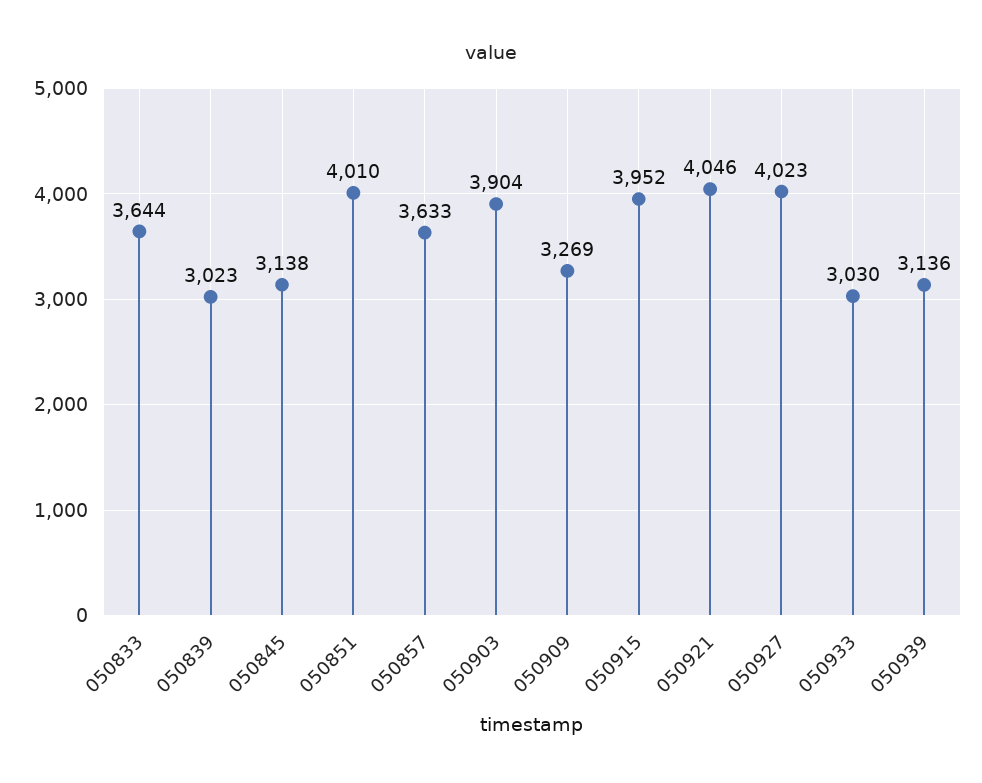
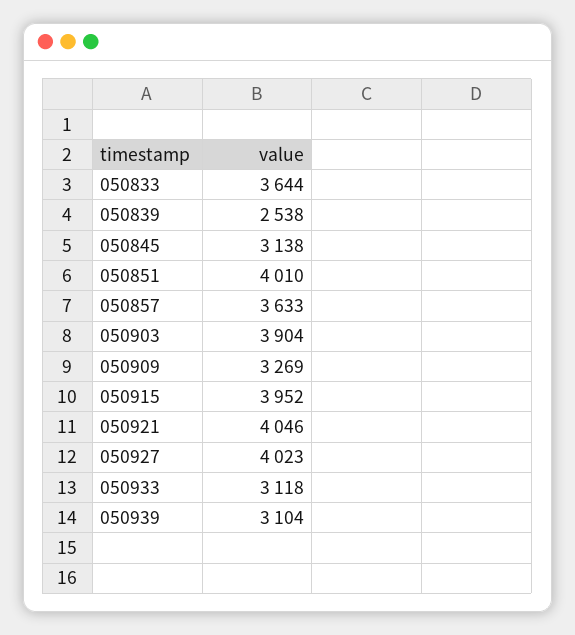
  {
    "050833": 3644,
-   "050839": 3023,
+   "050839": 2538,
    "050845": 3138,
    "050851": 4010,
    "050857": 3633,
    "050903": 3904,
    "050909": 3269,
    "050915": 3952,
    "050921": 4046,
    "050927": 4023,
-   "050933": 3030,
+   "050933": 3118,
-   "050939": 3136
+   "050939": 3104
  }

